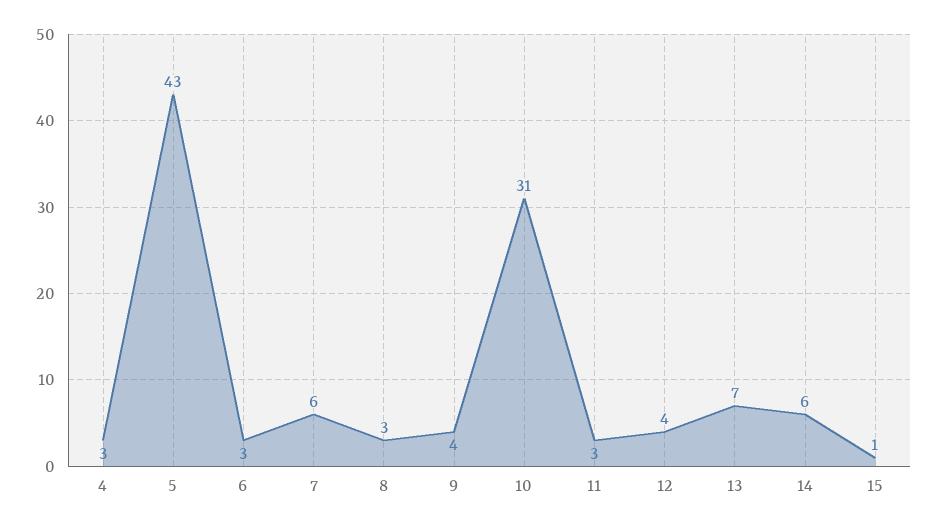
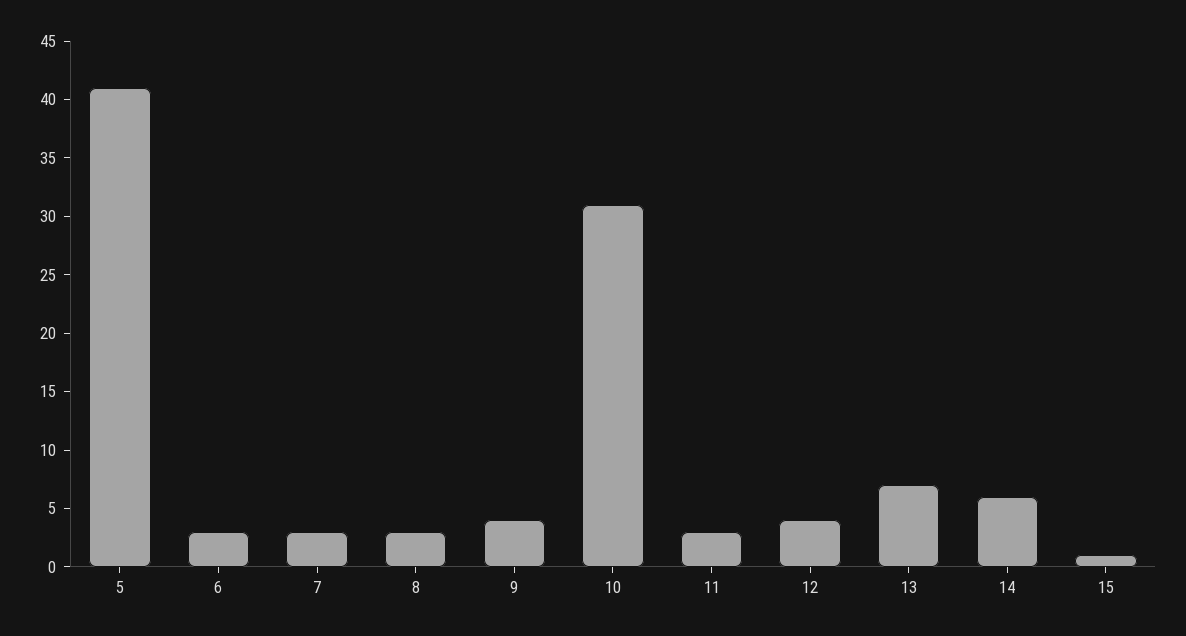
  {
-   "4": 3,
-   "5": 43,
+   "5": 41,
    "6": 3,
-   "7": 6,
+   "7": 3,
    "8": 3,
    "9": 4,
    "10": 31,
    "11": 3,
    "12": 4,
    "13": 7,
    "14": 6,
    "15": 1
  }

